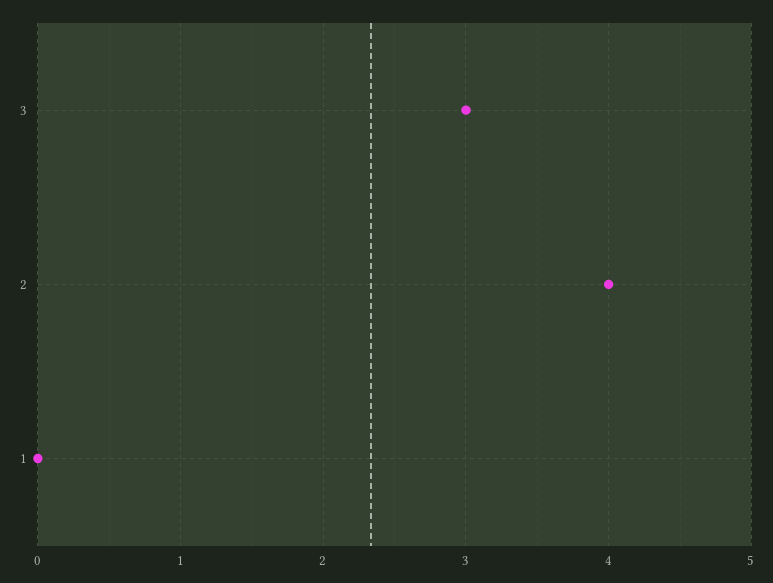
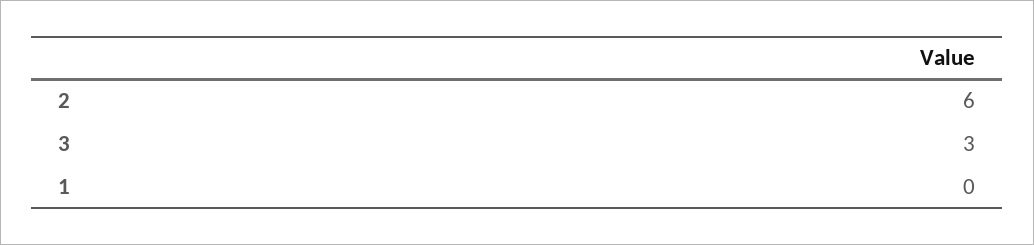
  {
    "3": 3,
-   "2": 4,
+   "2": 6,
    "1": 0
  }

